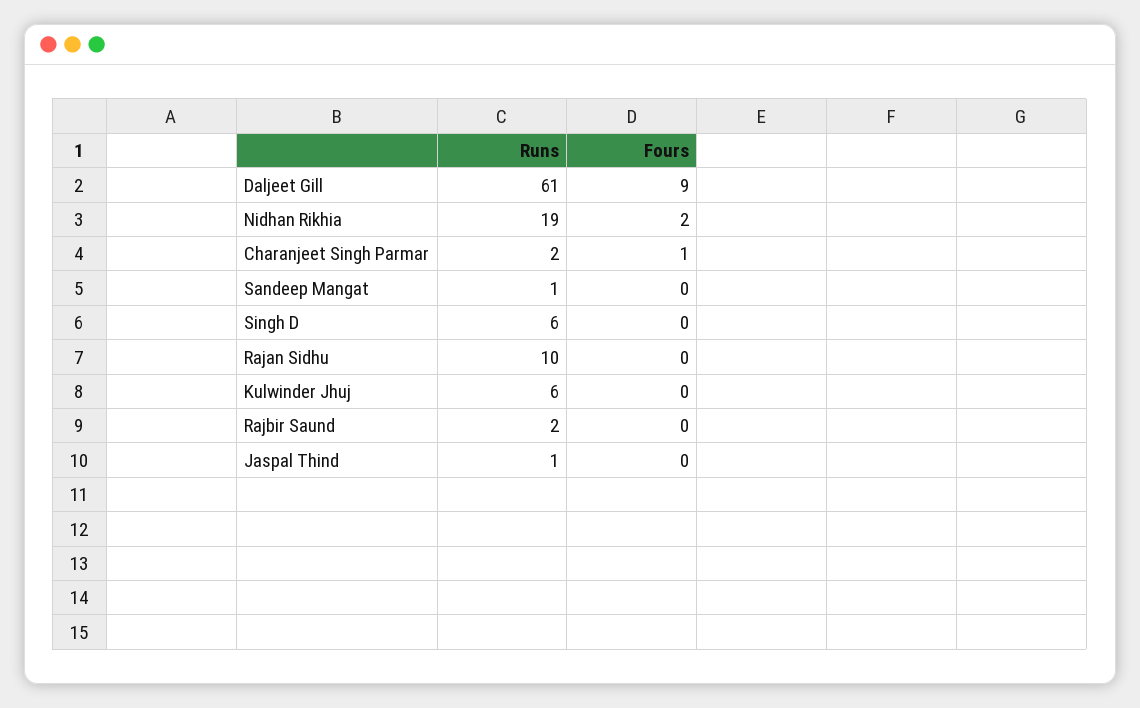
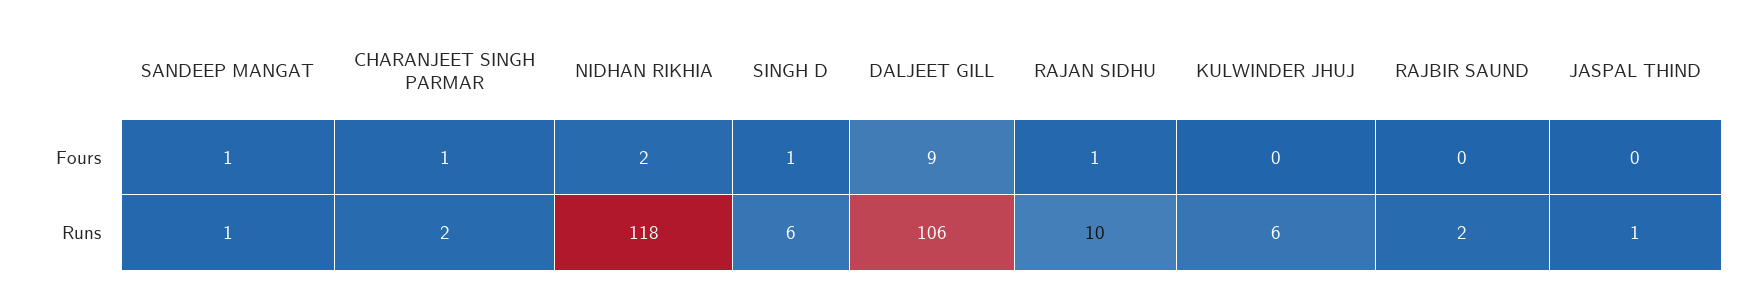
  {
    "Runs": {
-     "Daljeet Gill": 61,
+     "Daljeet Gill": 106,
-     "Nidhan Rikhia": 19,
+     "Nidhan Rikhia": 118,
      "Charanjeet Singh Parmar": 2,
      "Sandeep Mangat": 1,
      "Singh D": 6,
      "Rajan Sidhu": 10,
      "Kulwinder Jhuj": 6,
      "Rajbir Saund": 2,
      "Jaspal Thind": 1
    },
    "Fours": {
      "Daljeet Gill": 9,
      "Nidhan Rikhia": 2,
      "Charanjeet Singh Parmar": 1,
-     "Sandeep Mangat": 0,
+     "Sandeep Mangat": 1,
-     "Singh D": 0,
+     "Singh D": 1,
-     "Rajan Sidhu": 0,
+     "Rajan Sidhu": 1,
      "Kulwinder Jhuj": 0,
      "Rajbir Saund": 0,
      "Jaspal Thind": 0
    }
  }

